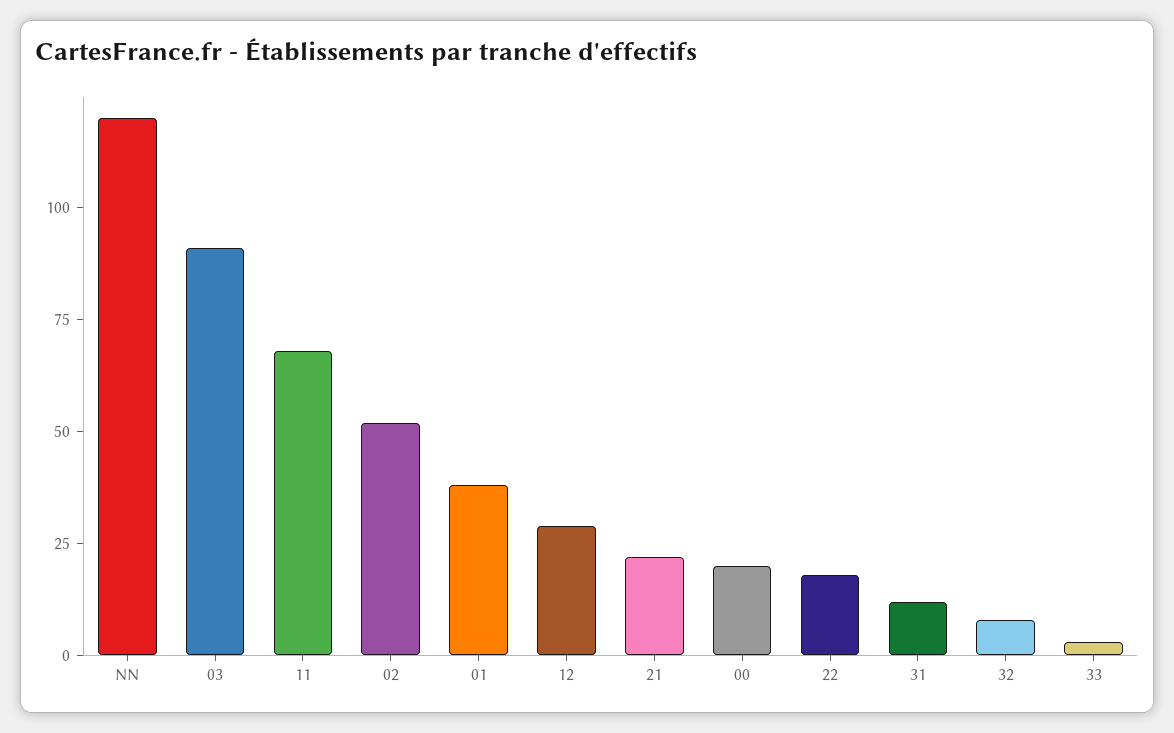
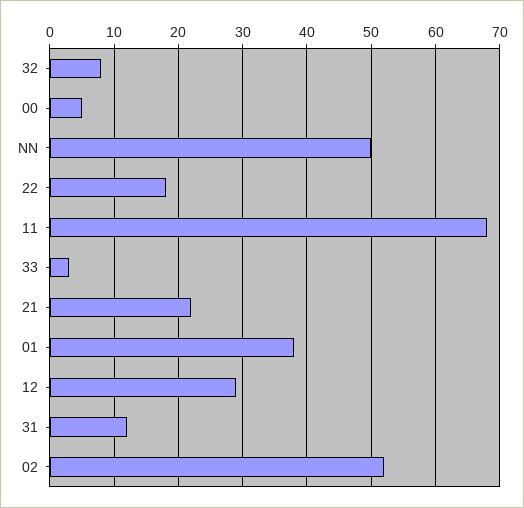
  {
-   "NN": 120,
+   "NN": 50,
-   "03": 90,
    "11": 68,
    "02": 52,
    "01": 38,
    "12": 29,
    "21": 22,
-   "00": 20,
+   "00": 5,
    "22": 18,
    "31": 12,
    "32": 8,
    "33": 3
  }

